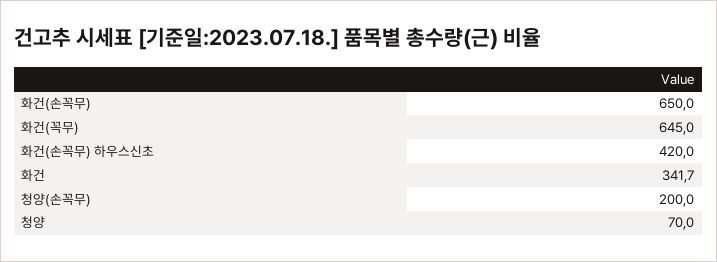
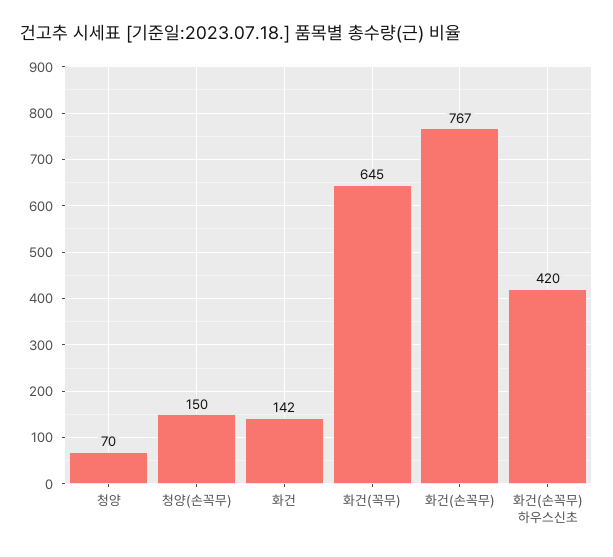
  {
-   "화건(손꼭무)": 650,
+   "화건(손꼭무)": 767,
    "화건(꼭무)": 645,
    "화건(손꼭무) 하우스신초": 420,
-   "화건": 341.7,
+   "화건": 142,
-   "청양(손꼭무)": 200,
+   "청양(손꼭무)": 150,
    "청양": 70
  }

